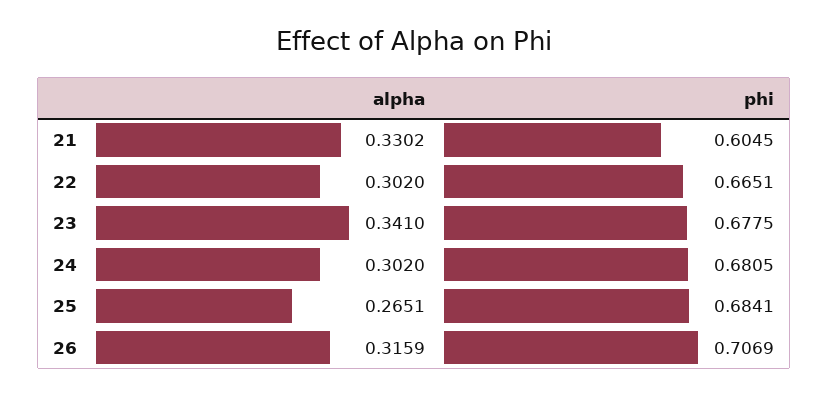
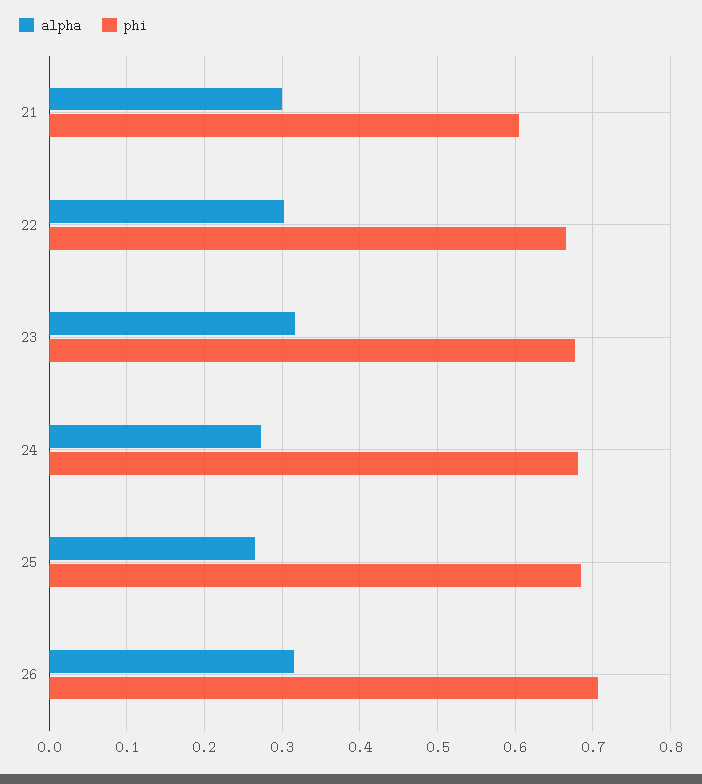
  {
    "alpha": {
-     "21": 0.3302,
+     "21": 0.3,
      "22": 0.302,
-     "23": 0.341,
+     "23": 0.32,
-     "24": 0.302,
+     "24": 0.27,
      "25": 0.2651,
      "26": 0.3159
    },
    "phi": {
      "21": 0.6045,
      "22": 0.6651,
      "23": 0.6775,
      "24": 0.6805,
      "25": 0.6841,
      "26": 0.7069
    }
  }

